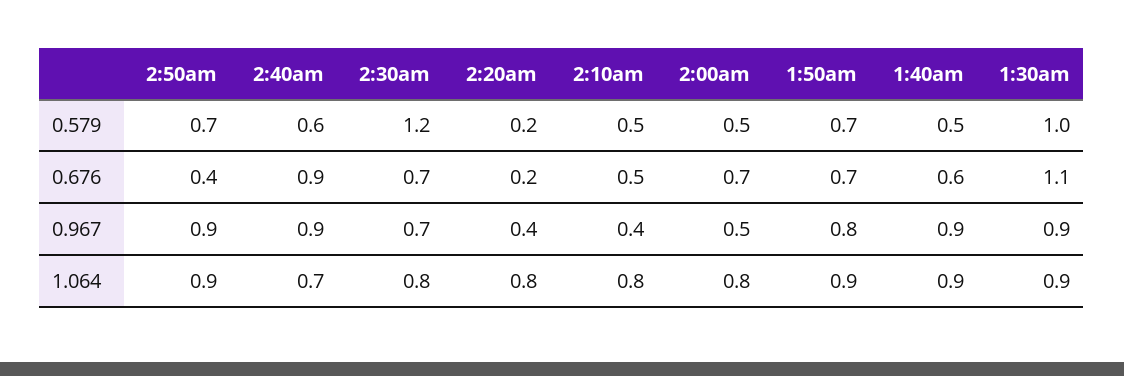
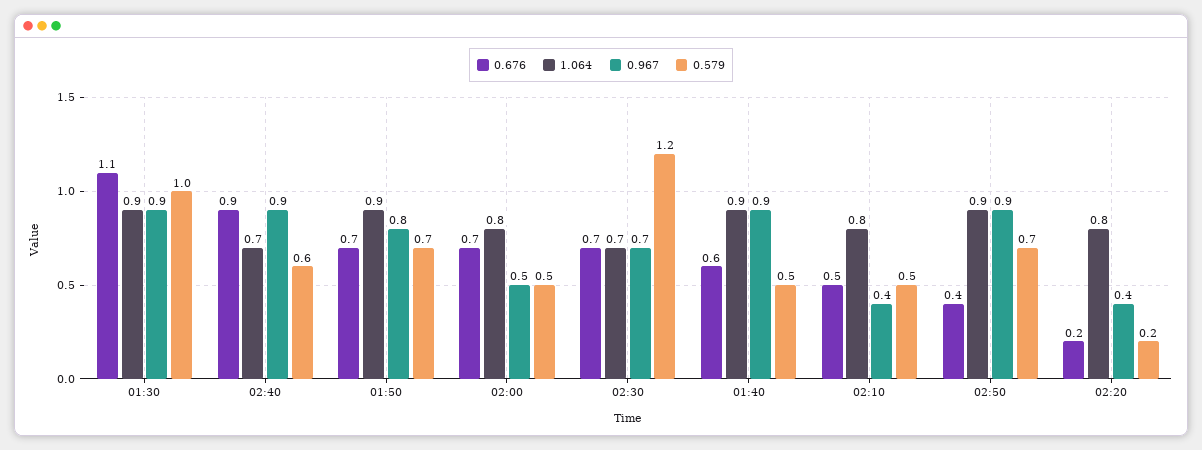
  {
    "0.579": {
      "2:50am": 0.7,
      "2:40am": 0.6,
      "2:30am": 1.2,
      "2:20am": 0.2,
      "2:10am": 0.5,
      "2:00am": 0.5,
      "1:50am": 0.7,
      "1:40am": 0.5,
      "1:30am": 1
    },
    "0.676": {
      "2:50am": 0.4,
      "2:40am": 0.9,
      "2:30am": 0.7,
      "2:20am": 0.2,
      "2:10am": 0.5,
      "2:00am": 0.7,
      "1:50am": 0.7,
      "1:40am": 0.6,
      "1:30am": 1.1
    },
    "0.967": {
      "2:50am": 0.9,
      "2:40am": 0.9,
      "2:30am": 0.7,
      "2:20am": 0.4,
      "2:10am": 0.4,
      "2:00am": 0.5,
      "1:50am": 0.8,
      "1:40am": 0.9,
      "1:30am": 0.9
    },
    "1.064": {
      "2:50am": 0.9,
      "2:40am": 0.7,
-     "2:30am": 0.8,
+     "2:30am": 0.7,
      "2:20am": 0.8,
      "2:10am": 0.8,
      "2:00am": 0.8,
      "1:50am": 0.9,
      "1:40am": 0.9,
      "1:30am": 0.9
    }
  }

